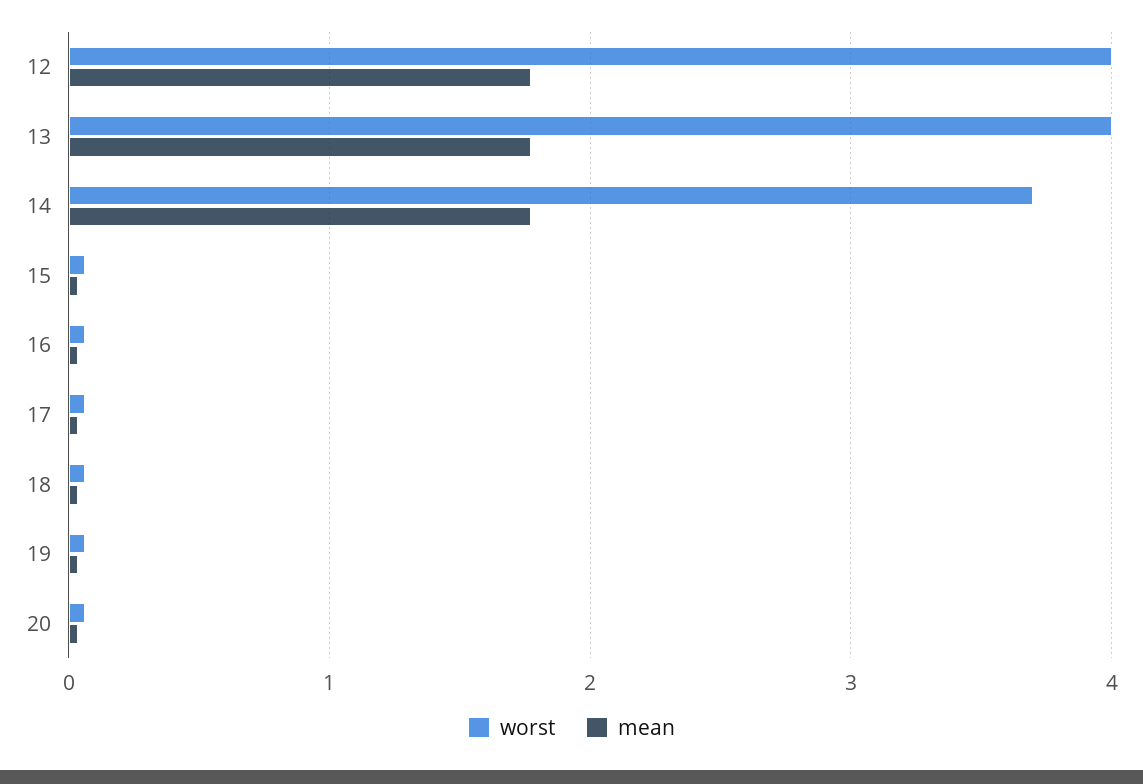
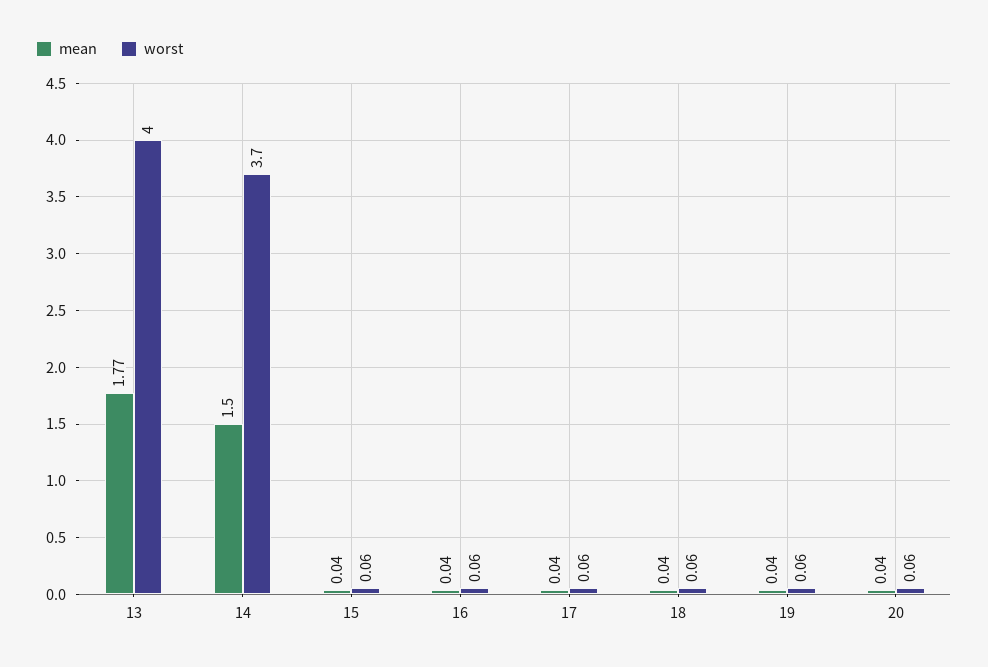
  {
    "worst": {
-     "12": 4,
      "13": 4,
      "14": 3.7,
      "15": 0.06,
      "16": 0.06,
      "17": 0.06,
      "18": 0.06,
      "19": 0.06,
      "20": 0.06
    },
    "mean": {
-     "12": 1.8,
      "13": 1.77,
-     "14": 1.8,
+     "14": 1.5,
      "15": 0.04,
      "16": 0.04,
      "17": 0.04,
      "18": 0.04,
      "19": 0.04,
      "20": 0.04
    }
  }

